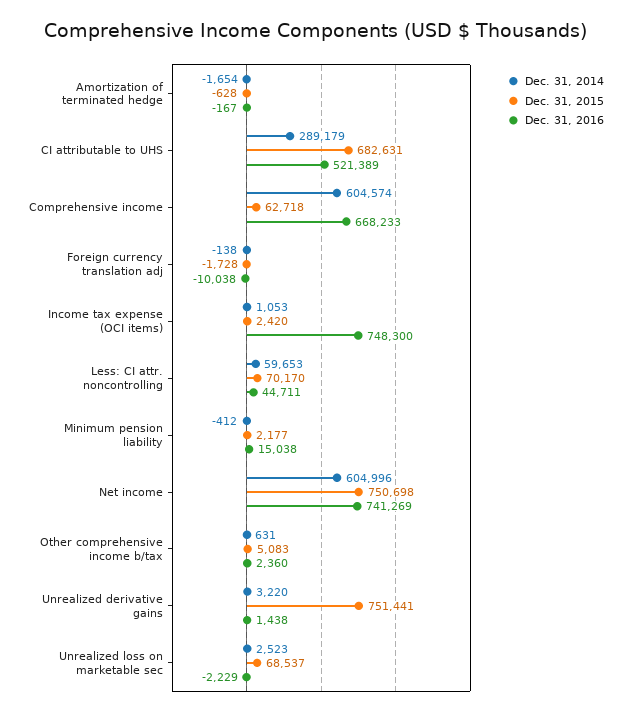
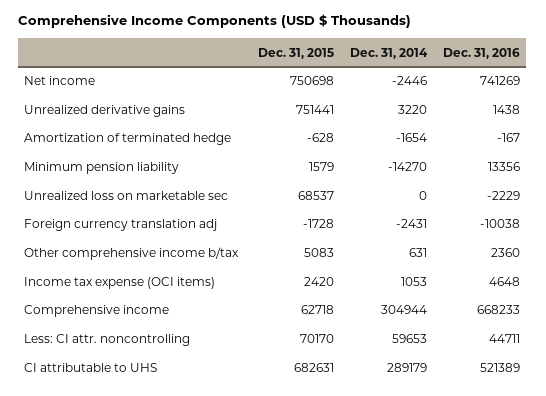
  {
    "Dec. 31, 2014": {
      "Amortization of terminated hedge": -1654,
      "CI attributable to UHS": 289179,
-     "Comprehensive income": 604574,
+     "Comprehensive income": 304944,
-     "Foreign currency translation adj": -138,
+     "Foreign currency translation adj": -2431,
      "Income tax expense (OCI items)": 1053,
      "Less: CI attr. noncontrolling": 59653,
-     "Minimum pension liability": -412,
+     "Minimum pension liability": -14270,
-     "Net income": 604996,
+     "Net income": -2446,
      "Other comprehensive income b/tax": 631,
      "Unrealized derivative gains": 3220,
-     "Unrealized loss on marketable sec": 2523
+     "Unrealized loss on marketable sec": 0
    },
    "Dec. 31, 2015": {
      "Amortization of terminated hedge": -628,
      "CI attributable to UHS": 682631,
      "Comprehensive income": 62718,
      "Foreign currency translation adj": -1728,
      "Income tax expense (OCI items)": 2420,
      "Less: CI attr. noncontrolling": 70170,
-     "Minimum pension liability": 2177,
+     "Minimum pension liability": 1579,
      "Net income": 750698,
      "Other comprehensive income b/tax": 5083,
      "Unrealized derivative gains": 751441,
      "Unrealized loss on marketable sec": 68537
    },
    "Dec. 31, 2016": {
      "Amortization of terminated hedge": -167,
      "CI attributable to UHS": 521389,
      "Comprehensive income": 668233,
      "Foreign currency translation adj": -10038,
-     "Income tax expense (OCI items)": 748300,
+     "Income tax expense (OCI items)": 4648,
      "Less: CI attr. noncontrolling": 44711,
-     "Minimum pension liability": 15038,
+     "Minimum pension liability": 13356,
      "Net income": 741269,
      "Other comprehensive income b/tax": 2360,
      "Unrealized derivative gains": 1438,
      "Unrealized loss on marketable sec": -2229
    }
  }

